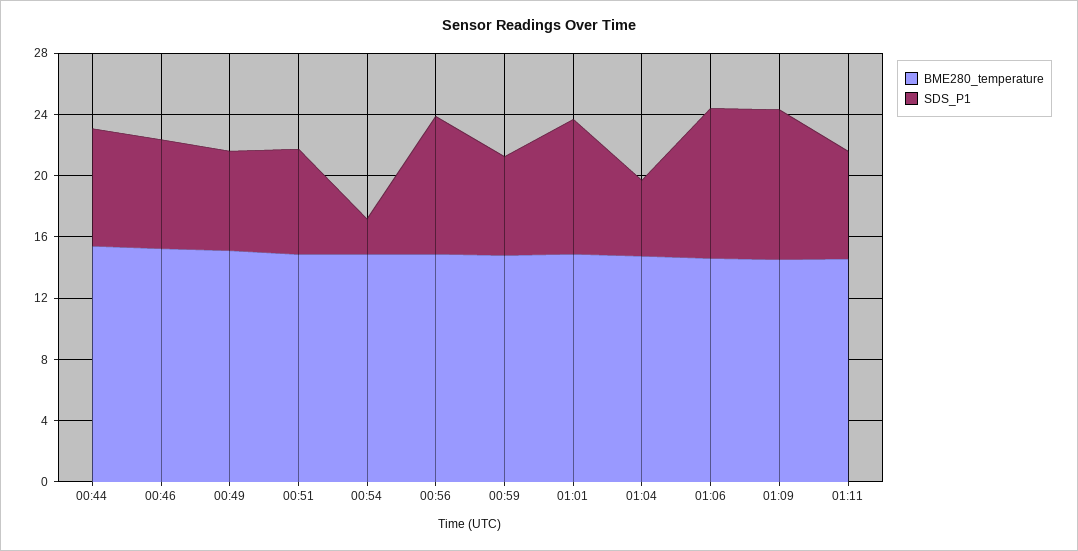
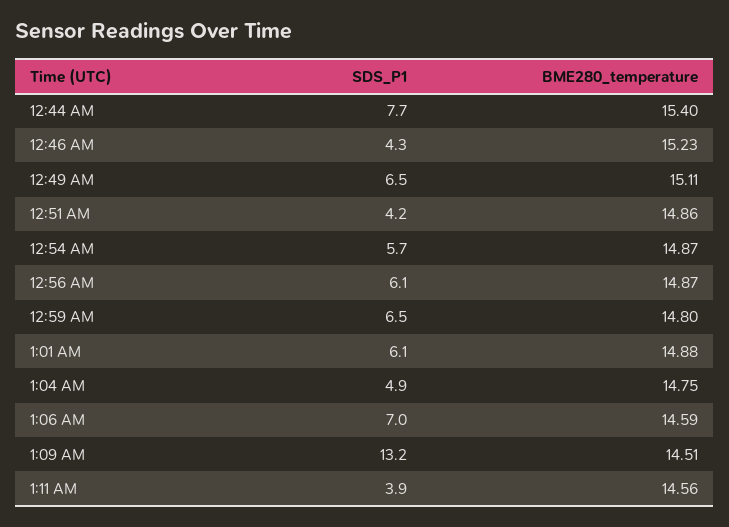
  {
    "BME280_temperature": {
      "00:44": 15.4,
      "00:46": 15.23,
      "00:49": 15.11,
      "00:51": 14.86,
      "00:54": 14.87,
      "00:56": 14.87,
      "00:59": 14.8,
      "01:01": 14.88,
      "01:04": 14.75,
      "01:06": 14.59,
      "01:09": 14.51,
      "01:11": 14.56
    },
    "SDS_P1": {
      "00:44": 7.7,
-     "00:46": 7,
+     "00:46": 4.3,
      "00:49": 6.5,
-     "00:51": 7,
+     "00:51": 4.2,
-     "00:54": 2,
+     "00:54": 5.7,
-     "00:56": 9,
+     "00:56": 6.1,
      "00:59": 6.5,
-     "01:01": 9,
+     "01:01": 6.1,
      "01:04": 4.9,
-     "01:06": 10,
+     "01:06": 7,
-     "01:09": 10,
+     "01:09": 13.2,
-     "01:11": 7
+     "01:11": 3.9
    }
  }

